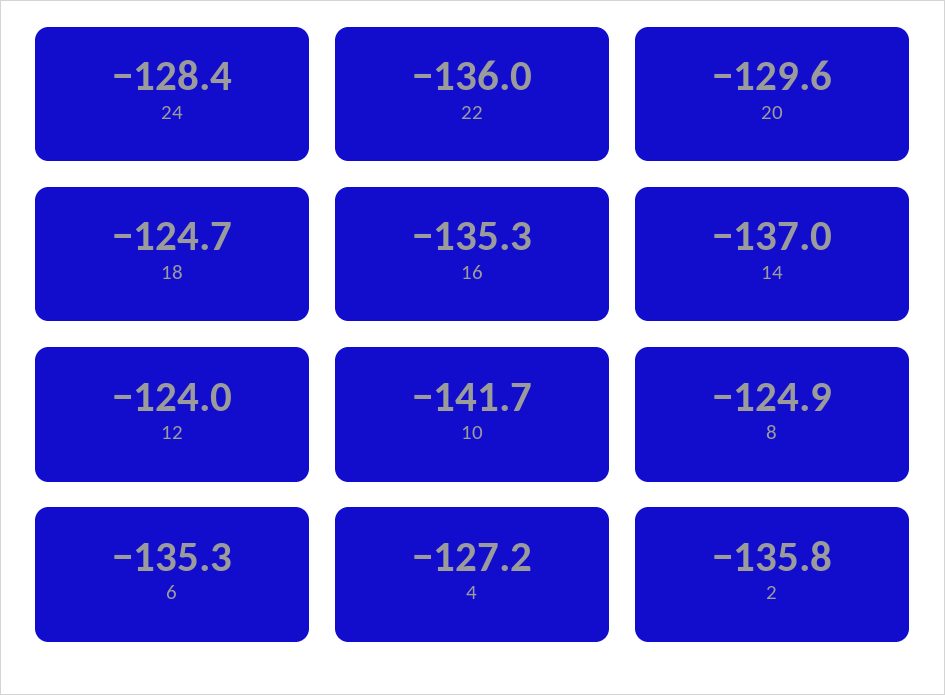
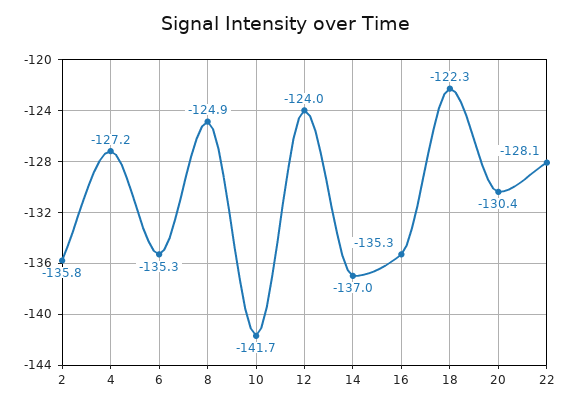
  {
-   "24": -128.4,
-   "22": -136,
+   "22": -128.1,
-   "20": -129.6,
+   "20": -130.4,
-   "18": -124.7,
+   "18": -122.3,
    "16": -135.3,
    "14": -137,
    "12": -124,
    "10": -141.7,
    "8": -124.9,
    "6": -135.3,
    "4": -127.2,
    "2": -135.8
  }

